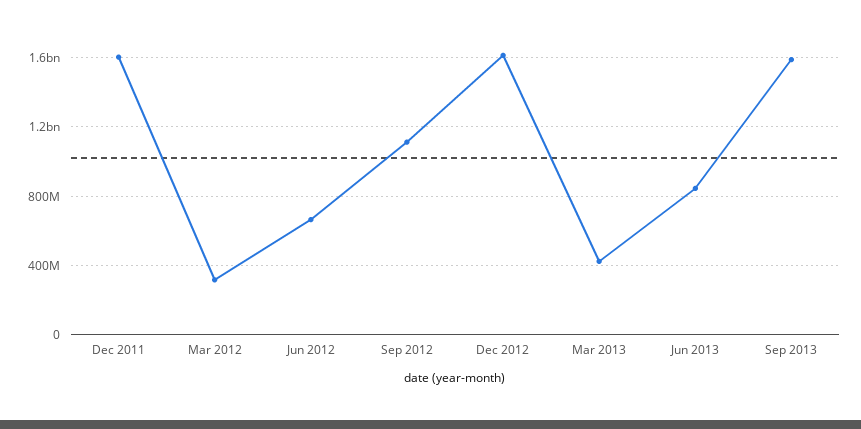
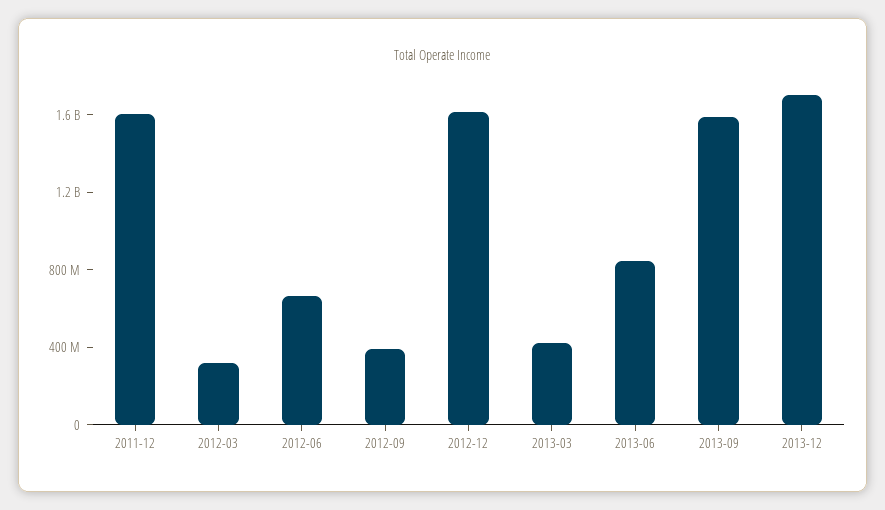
  {
    "Dec 2011": 1600000000,
    "Mar 2012": 300000000,
    "Jun 2012": 650000000,
-   "Sep 2012": 1100000000,
+   "Sep 2012": 400000000,
    "Dec 2012": 1600000000,
    "Mar 2013": 400000000,
    "Jun 2013": 850000000,
-   "Sep 2013": 1600000000
+   "Sep 2013": 1600000000,
+   "2013-12": 1700000000
  }

